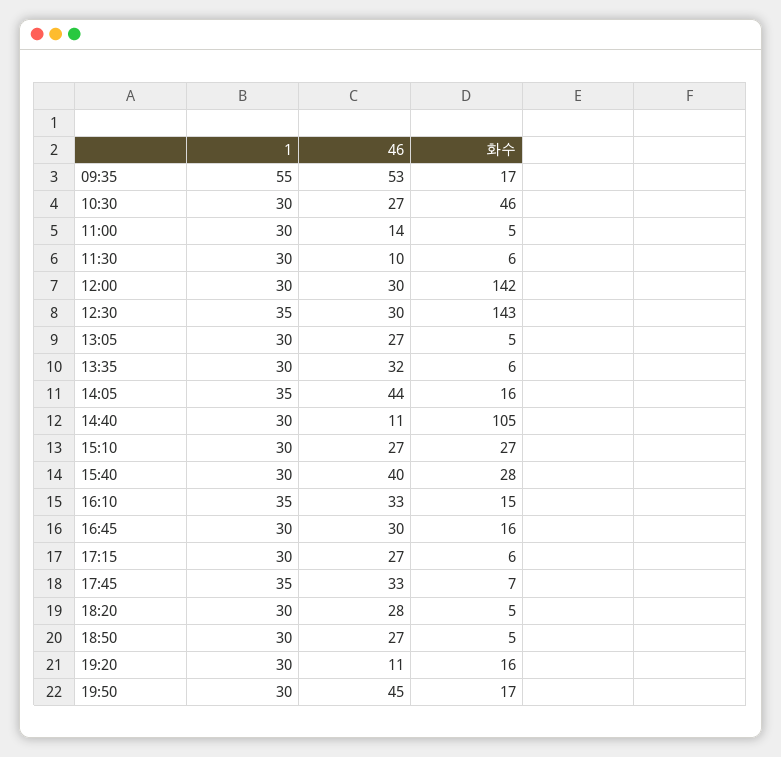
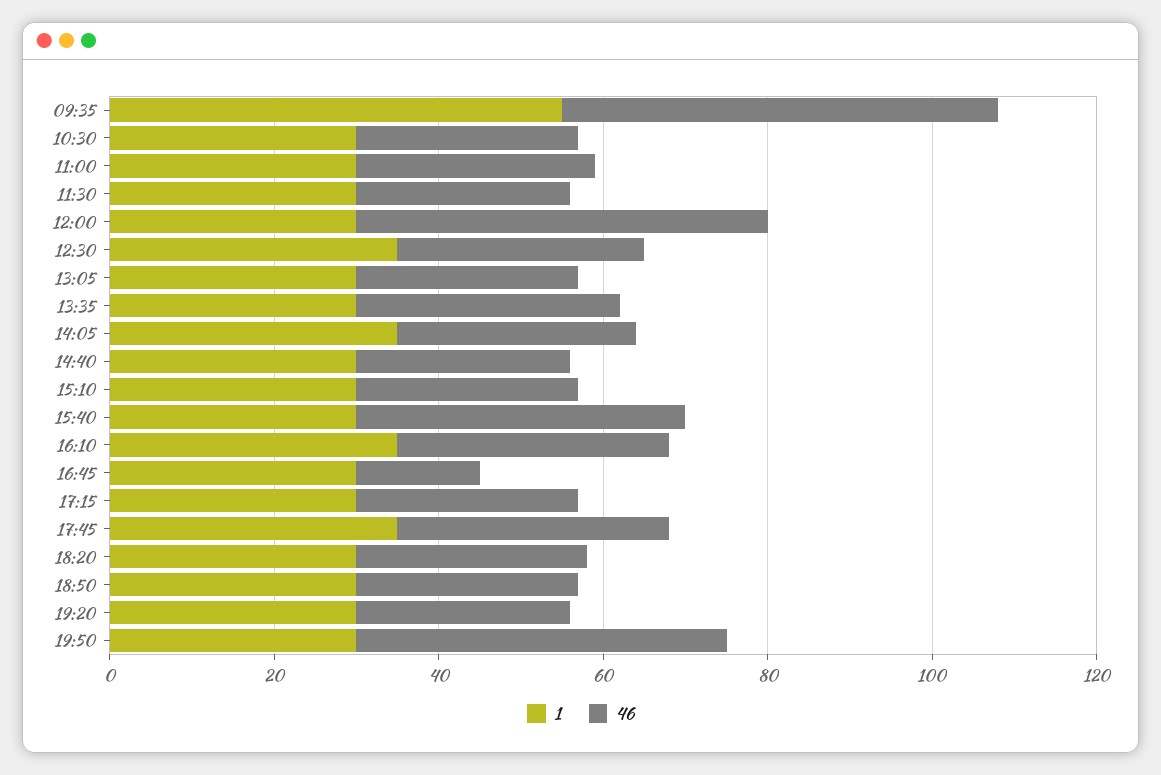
  {
    "1": {
      "09:35": 55,
      "10:30": 30,
      "11:00": 30,
      "11:30": 30,
      "12:00": 30,
      "12:30": 35,
      "13:05": 30,
      "13:35": 30,
      "14:05": 35,
      "14:40": 30,
      "15:10": 30,
      "15:40": 30,
      "16:10": 35,
      "16:45": 30,
      "17:15": 30,
      "17:45": 35,
      "18:20": 30,
      "18:50": 30,
      "19:20": 30,
      "19:50": 30
    },
    "46": {
      "09:35": 53,
      "10:30": 27,
-     "11:00": 14,
+     "11:00": 30,
-     "11:30": 10,
+     "11:30": 25,
-     "12:00": 30,
+     "12:00": 50,
      "12:30": 30,
      "13:05": 27,
      "13:35": 32,
-     "14:05": 44,
+     "14:05": 30,
-     "14:40": 11,
+     "14:40": 25,
      "15:10": 27,
      "15:40": 40,
      "16:10": 33,
-     "16:45": 30,
+     "16:45": 15,
      "17:15": 27,
      "17:45": 33,
      "18:20": 28,
      "18:50": 27,
-     "19:20": 11,
+     "19:20": 25,
      "19:50": 45
-   },
+   }
-   "화수": {
-     "09:35": 17,
-     "10:30": 46,
-     "11:00": 5,
-     "11:30": 6,
-     "12:00": 142,
-     "12:30": 143,
-     "13:05": 5,
-     "13:35": 6,
-     "14:05": 16,
-     "14:40": 105,
-     "15:10": 27,
-     "15:40": 28,
-     "16:10": 15,
-     "16:45": 16,
-     "17:15": 6,
-     "17:45": 7,
-     "18:20": 5,
-     "18:50": 5,
-     "19:20": 16,
-     "19:50": 17
-   }
  }

